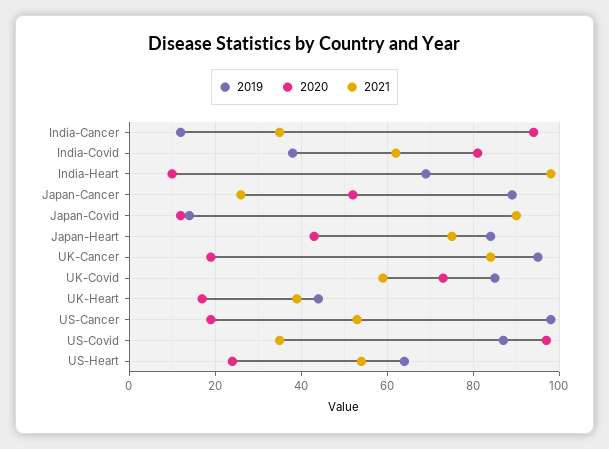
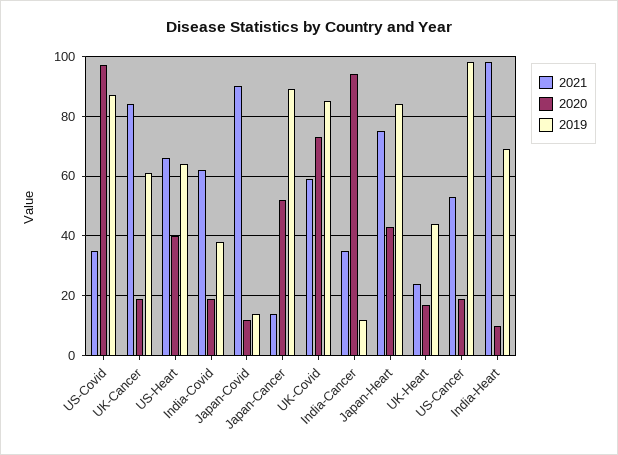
  {
    "2019": {
      "India-Cancer": 10,
      "India-Covid": 40,
      "India-Heart": 70,
      "Japan-Cancer": 90,
      "Japan-Covid": 15,
      "Japan-Heart": 85,
-     "UK-Cancer": 95,
+     "UK-Cancer": 60,
      "UK-Covid": 85,
      "UK-Heart": 45,
      "US-Cancer": 100,
      "US-Covid": 85,
      "US-Heart": 65
    },
    "2020": {
      "India-Cancer": 95,
-     "India-Covid": 80,
+     "India-Covid": 20,
      "India-Heart": 10,
      "Japan-Cancer": 50,
      "Japan-Covid": 10,
      "Japan-Heart": 45,
      "UK-Cancer": 20,
      "UK-Covid": 75,
      "UK-Heart": 15,
      "US-Cancer": 20,
      "US-Covid": 95,
-     "US-Heart": 25
+     "US-Heart": 40
    },
    "2021": {
      "India-Cancer": 35,
      "India-Covid": 60,
      "India-Heart": 100,
-     "Japan-Cancer": 25,
+     "Japan-Cancer": 15,
      "Japan-Covid": 90,
      "Japan-Heart": 75,
      "UK-Cancer": 85,
      "UK-Covid": 60,
-     "UK-Heart": 40,
+     "UK-Heart": 25,
      "US-Cancer": 55,
      "US-Covid": 35,
-     "US-Heart": 55
+     "US-Heart": 65
    }
  }

